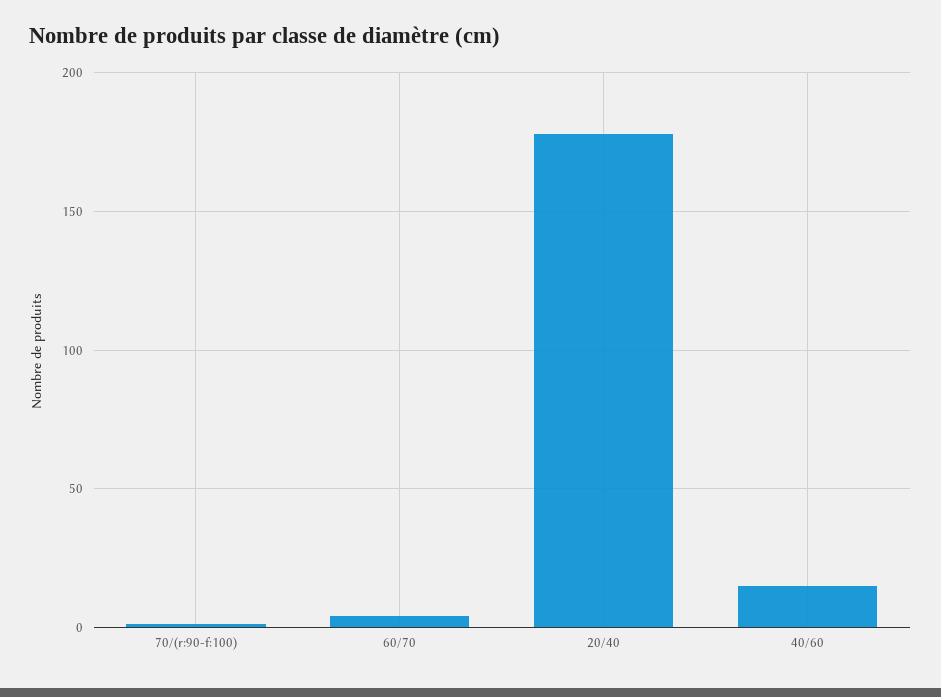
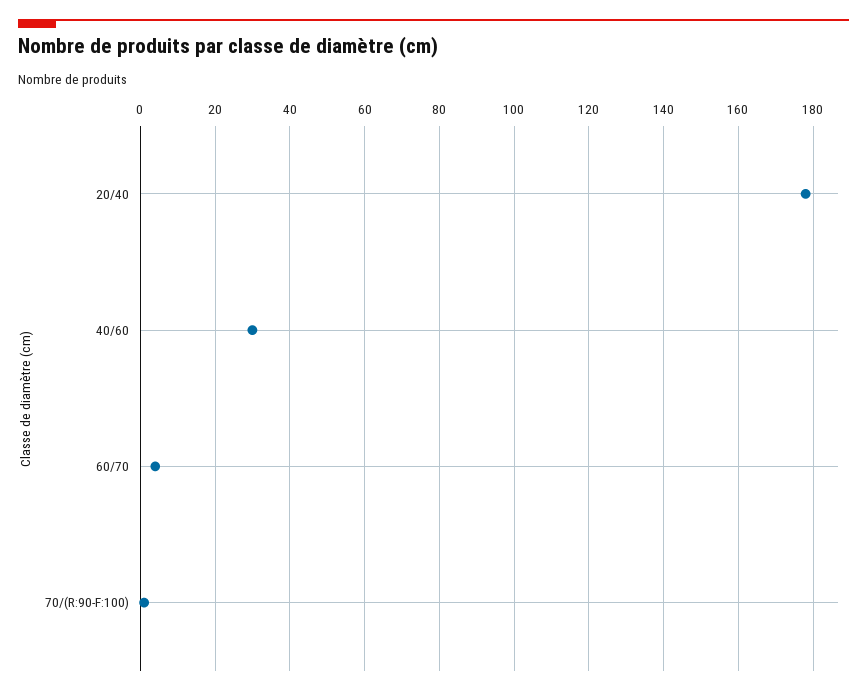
  {
    "70/(r:90-f:100)": 0,
    "60/70": 5,
    "20/40": 180,
-   "40/60": 15
+   "40/60": 30
  }

